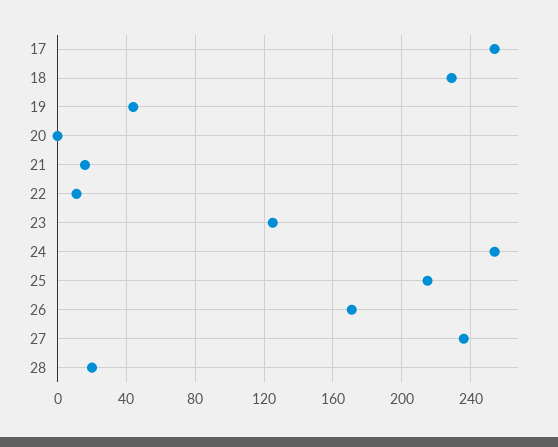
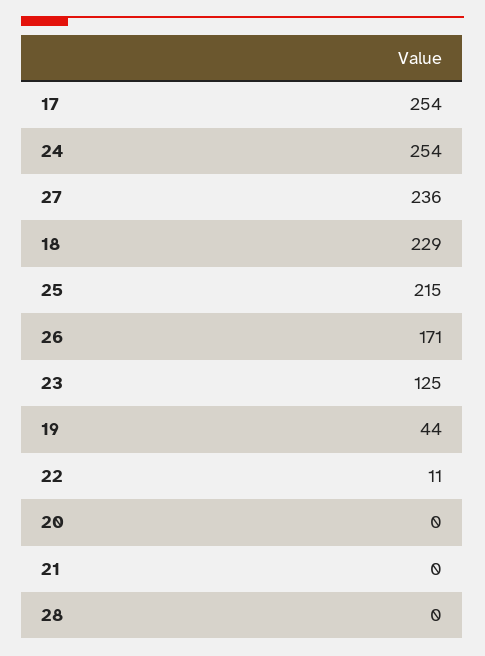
  {
    "17": 254,
    "18": 229,
    "19": 44,
    "20": 0,
-   "21": 15,
+   "21": 0,
    "22": 11,
    "23": 125,
    "24": 254,
    "25": 215,
    "26": 171,
    "27": 236,
-   "28": 20
+   "28": 0
  }

